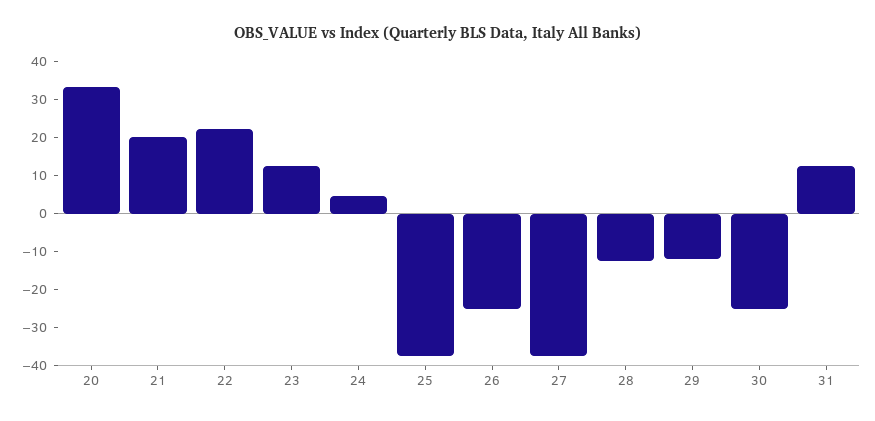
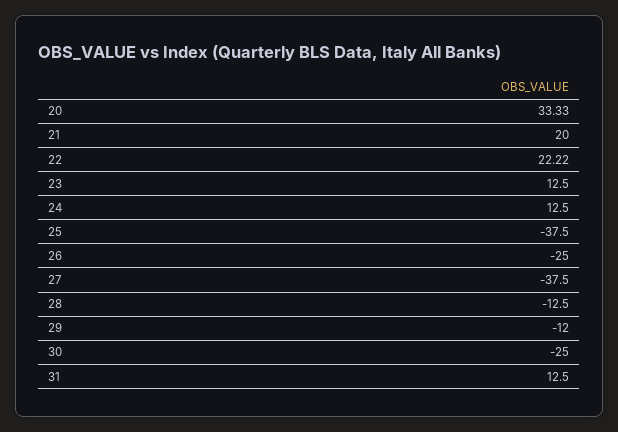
  {
    "20": 33.33,
    "21": 20,
    "22": 22.22,
    "23": 12.5,
-   "24": 5,
+   "24": 12.5,
    "25": -37.5,
    "26": -25,
    "27": -37.5,
    "28": -12.5,
    "29": -12,
    "30": -25,
    "31": 12.5
  }

